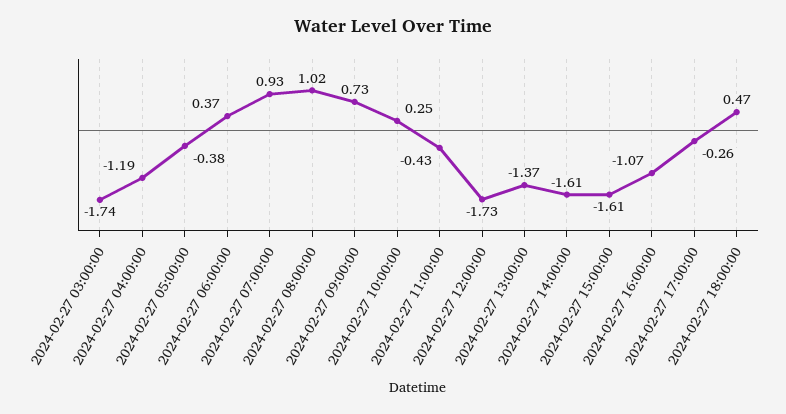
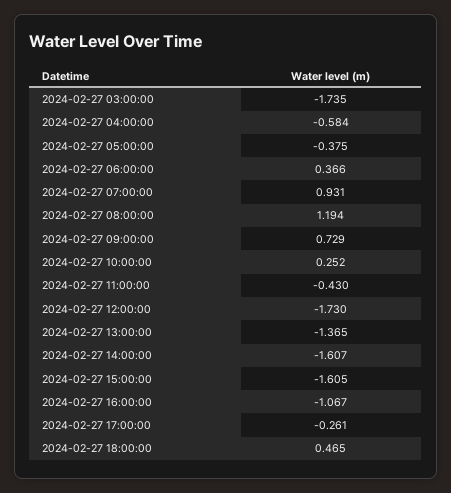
  {
    "2024-02-27 03:00:00": -1.735,
-   "2024-02-27 04:00:00": -1.19,
+   "2024-02-27 04:00:00": -0.584,
    "2024-02-27 05:00:00": -0.375,
    "2024-02-27 06:00:00": 0.366,
    "2024-02-27 07:00:00": 0.931,
-   "2024-02-27 08:00:00": 1.02,
+   "2024-02-27 08:00:00": 1.194,
    "2024-02-27 09:00:00": 0.729,
    "2024-02-27 10:00:00": 0.252,
    "2024-02-27 11:00:00": -0.43,
    "2024-02-27 12:00:00": -1.73,
    "2024-02-27 13:00:00": -1.365,
    "2024-02-27 14:00:00": -1.607,
    "2024-02-27 15:00:00": -1.605,
    "2024-02-27 16:00:00": -1.067,
    "2024-02-27 17:00:00": -0.261,
    "2024-02-27 18:00:00": 0.465
  }

